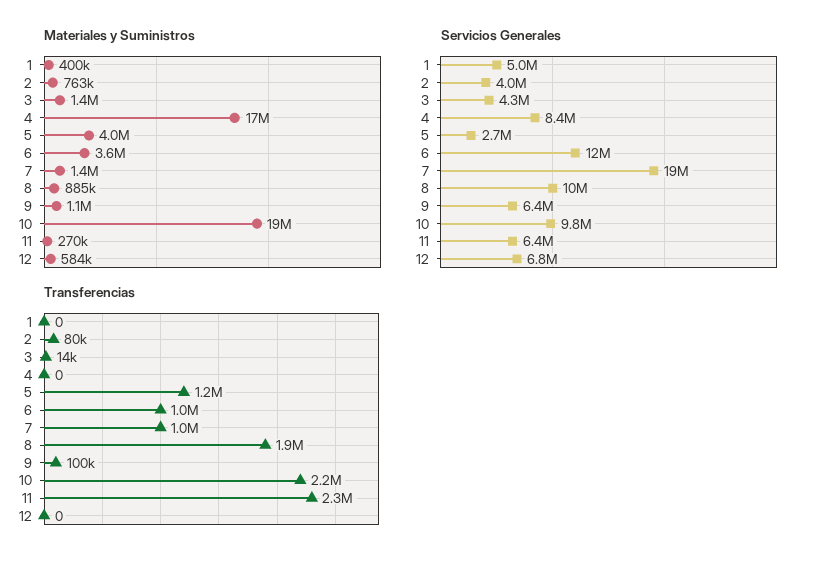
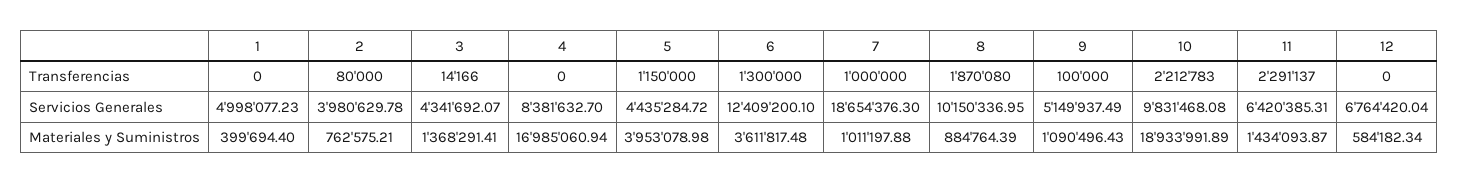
  {
    "Materiales y Suministros": {
      "1": 399694.4,
      "2": 762575.21,
      "3": 1368291.41,
      "4": 16985060.94,
      "5": 3953078.98,
      "6": 3611817.48,
-     "7": 1400000,
+     "7": 1011197.88,
      "8": 884764.39,
      "9": 1090496.43,
      "10": 18933991.89,
-     "11": 270000,
+     "11": 1434093.87,
      "12": 584182.34
    },
    "Servicios Generales": {
      "1": 4998077.23,
      "2": 3980629.78,
      "3": 4341692.07,
      "4": 8381632.7,
-     "5": 2700000,
+     "5": 4435284.72,
      "6": 12409200.1,
      "7": 18654376.3,
      "8": 10150336.95,
-     "9": 6400000,
+     "9": 5149937.49,
      "10": 9831468.08,
      "11": 6420385.31,
      "12": 6764420.04
    },
    "Transferencias": {
      "1": 0,
      "2": 80000,
      "3": 14166,
      "4": 0,
      "5": 1150000,
-     "6": 1000000,
+     "6": 1300000,
      "7": 1000000,
      "8": 1870080,
      "9": 100000,
      "10": 2212783,
      "11": 2291137,
      "12": 0
    }
  }

